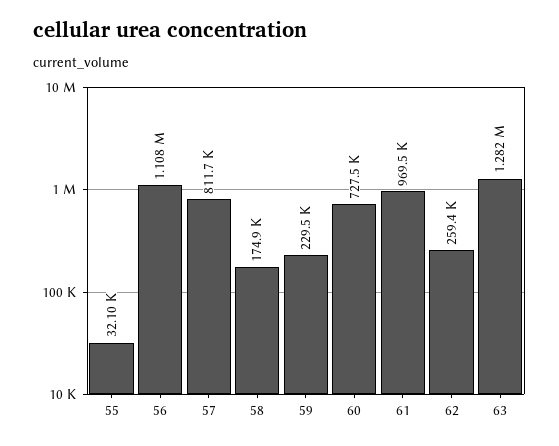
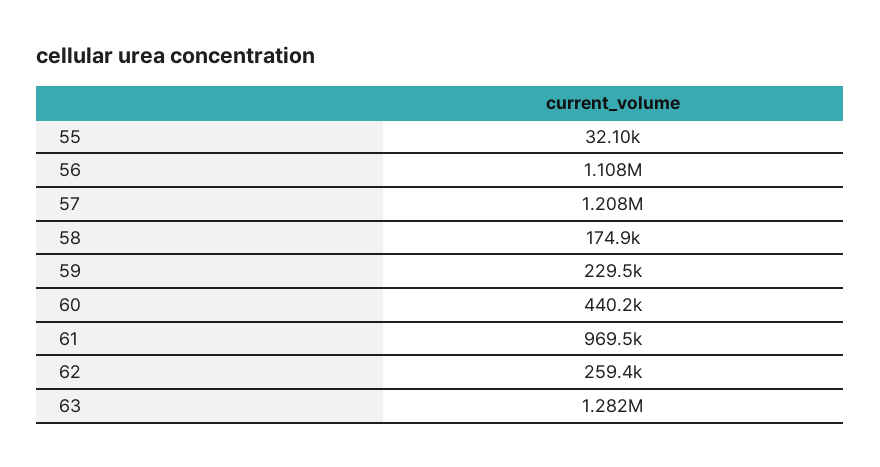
  {
    "55": 32100,
    "56": 1108000,
-   "57": 811700,
+   "57": 1208000,
    "58": 174900,
    "59": 229500,
-   "60": 727500,
+   "60": 440200,
    "61": 969500,
    "62": 259400,
    "63": 1282000
  }

